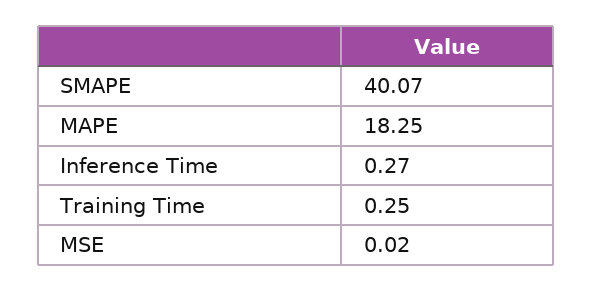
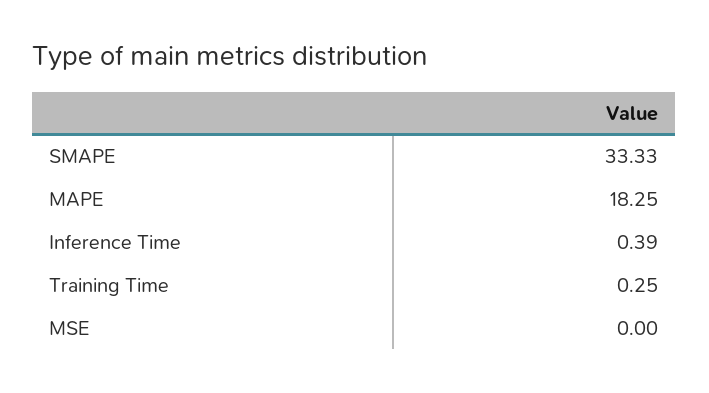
  {
-   "SMAPE": 40.07,
+   "SMAPE": 33.33,
    "MAPE": 18.25,
-   "Inference Time": 0.27,
+   "Inference Time": 0.39,
    "Training Time": 0.25,
-   "MSE": 0.02
+   "MSE": 0
  }

